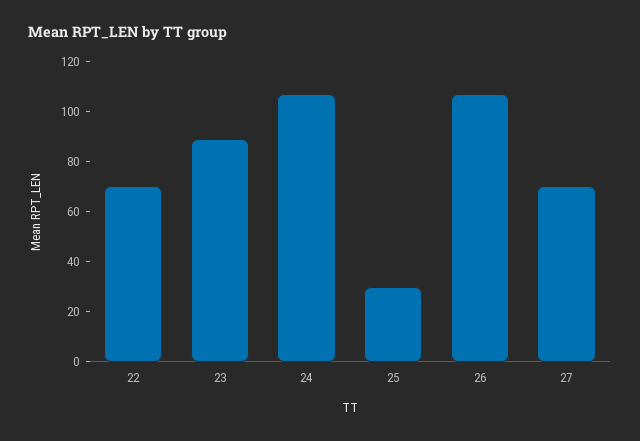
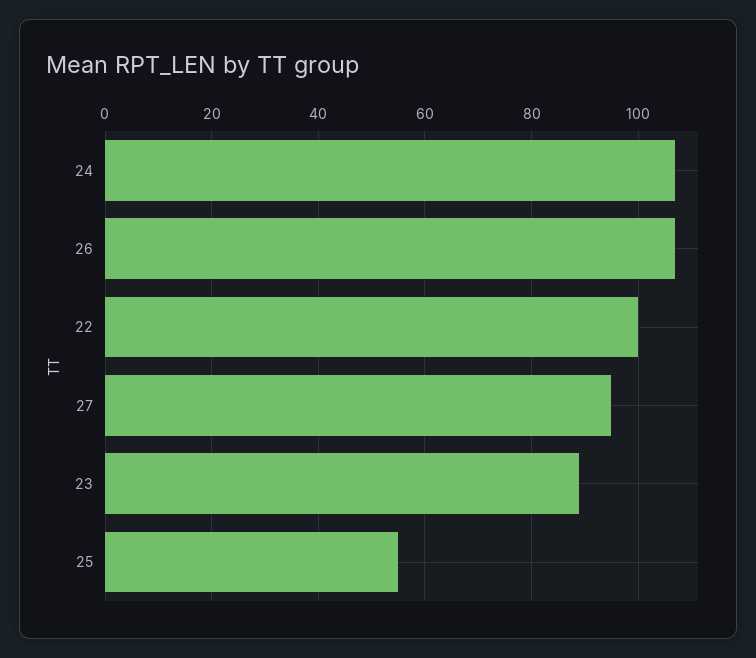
  {
-   "22": 70,
+   "22": 100,
    "23": 90,
    "24": 105,
-   "25": 30,
+   "25": 55,
    "26": 105,
-   "27": 70
+   "27": 95
  }

